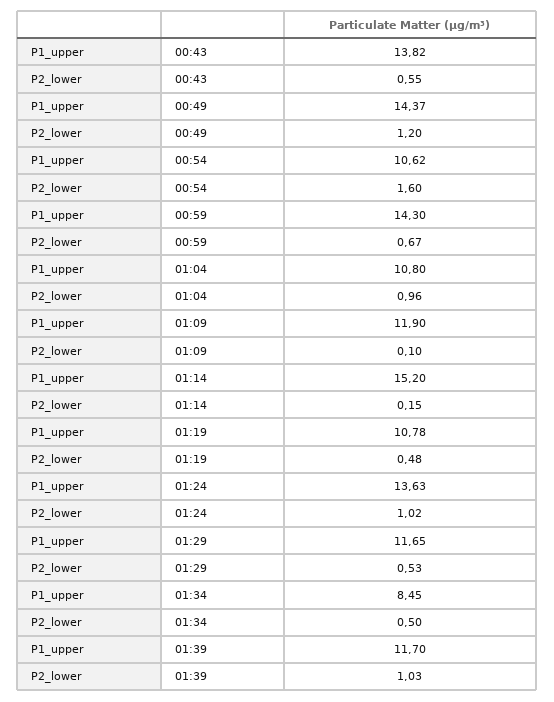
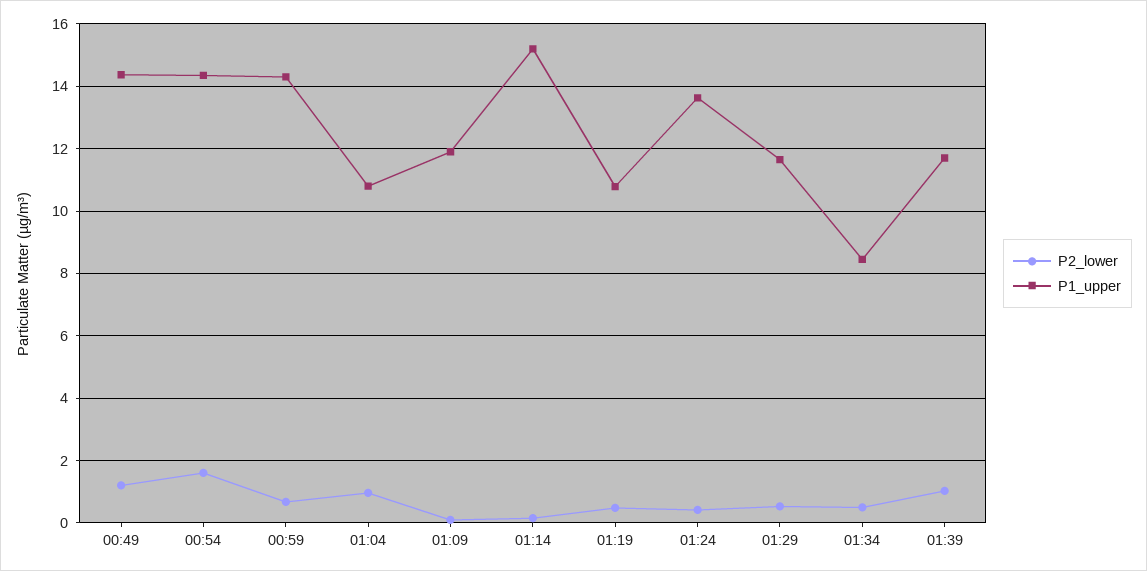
  {
    "P1_upper": {
-     "00:43": 13.82,
      "00:49": 14.37,
-     "00:54": 10.62,
+     "00:54": 14.4,
      "00:59": 14.3,
      "01:04": 10.8,
      "01:09": 11.9,
      "01:14": 15.2,
      "01:19": 10.78,
      "01:24": 13.63,
      "01:29": 11.65,
      "01:34": 8.45,
      "01:39": 11.7
    },
    "P2_lower": {
-     "00:43": 0.55,
      "00:49": 1.2,
      "00:54": 1.6,
      "00:59": 0.67,
      "01:04": 0.96,
      "01:09": 0.1,
      "01:14": 0.15,
      "01:19": 0.48,
-     "01:24": 1.02,
+     "01:24": 0.4,
      "01:29": 0.53,
      "01:34": 0.5,
      "01:39": 1.03
    }
  }

